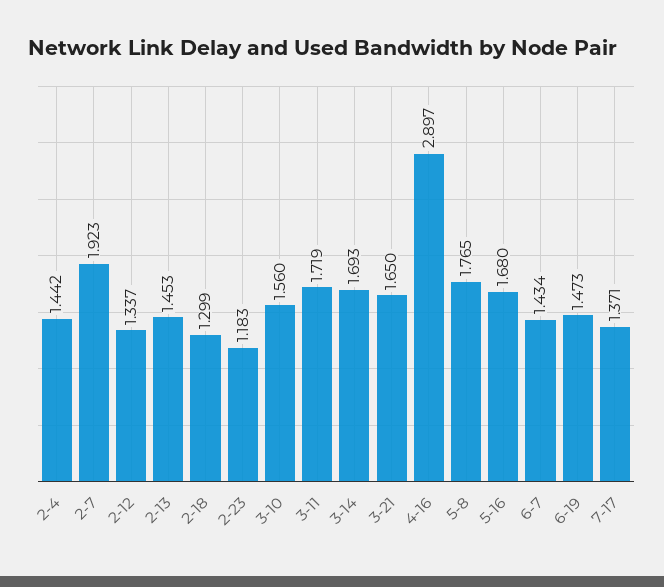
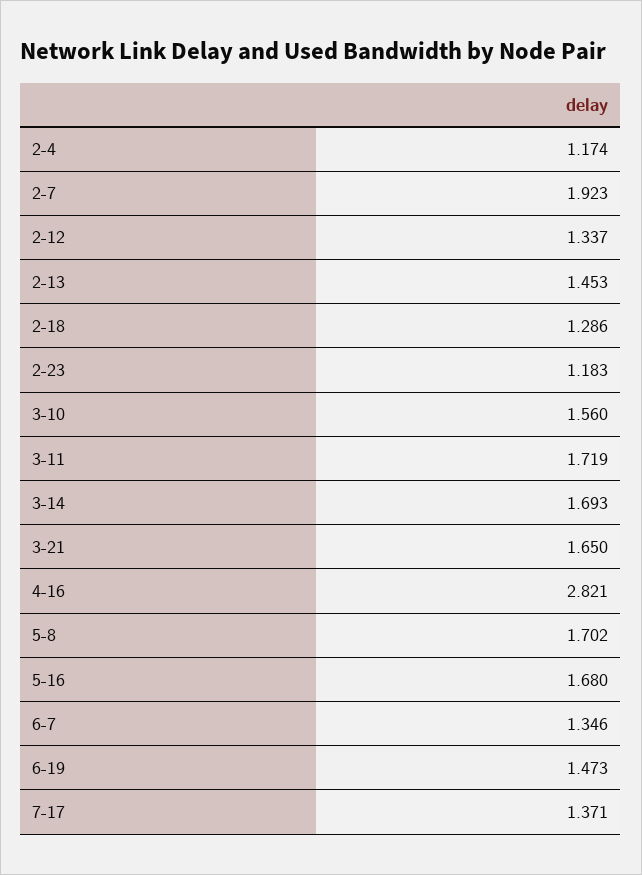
  {
-   "2-4": 1.442,
+   "2-4": 1.174,
    "2-7": 1.923,
    "2-12": 1.337,
    "2-13": 1.453,
-   "2-18": 1.299,
+   "2-18": 1.286,
    "2-23": 1.183,
    "3-10": 1.56,
    "3-11": 1.719,
    "3-14": 1.693,
    "3-21": 1.65,
-   "4-16": 2.897,
+   "4-16": 2.821,
-   "5-8": 1.765,
+   "5-8": 1.702,
    "5-16": 1.68,
-   "6-7": 1.434,
+   "6-7": 1.346,
    "6-19": 1.473,
    "7-17": 1.371
  }

